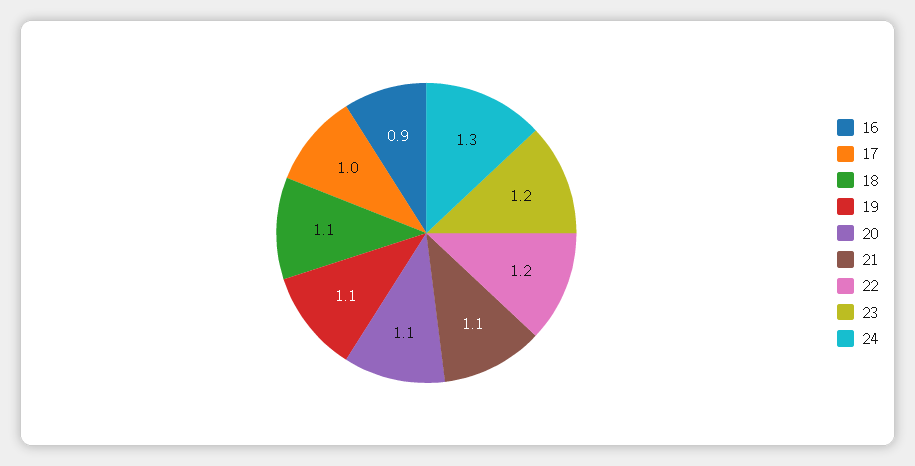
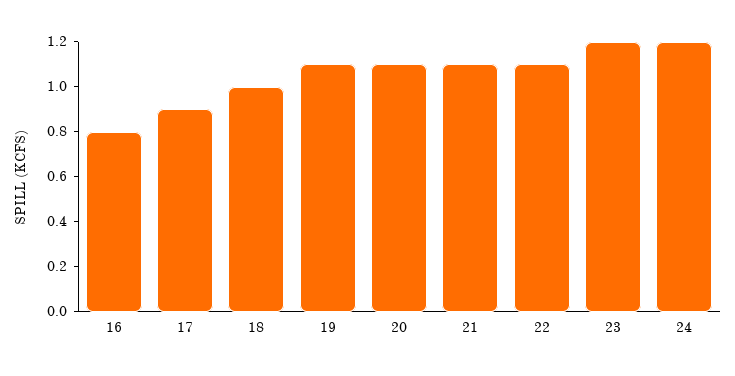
  {
-   "16": 0.9,
+   "16": 0.8,
-   "17": 1,
+   "17": 0.9,
-   "18": 1.1,
+   "18": 1,
    "19": 1.1,
    "20": 1.1,
    "21": 1.1,
-   "22": 1.2,
+   "22": 1.1,
    "23": 1.2,
-   "24": 1.3
+   "24": 1.2
  }

